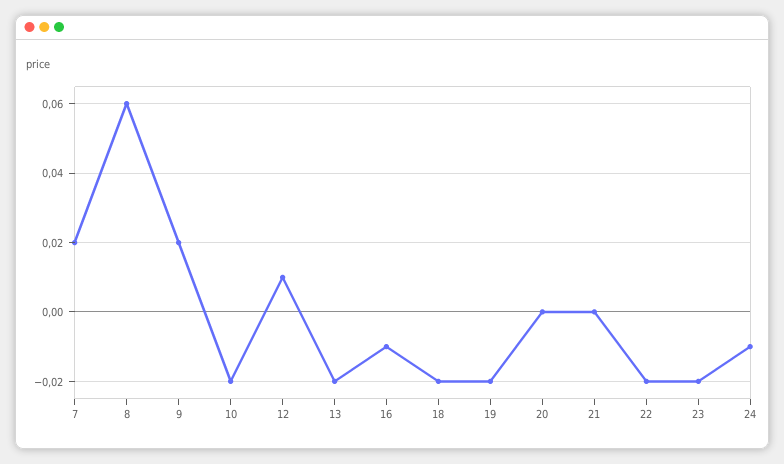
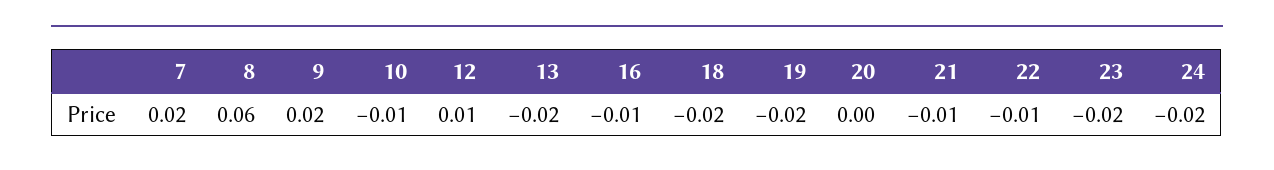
  {
    "7": 0.02,
    "8": 0.06,
    "9": 0.02,
-   "10": -0.02,
+   "10": -0.01,
    "12": 0.01,
    "13": -0.02,
    "16": -0.01,
    "18": -0.02,
    "19": -0.02,
    "20": 0,
-   "21": 0,
+   "21": -0.01,
-   "22": -0.02,
+   "22": -0.01,
    "23": -0.02,
-   "24": -0.01
+   "24": -0.02
  }

